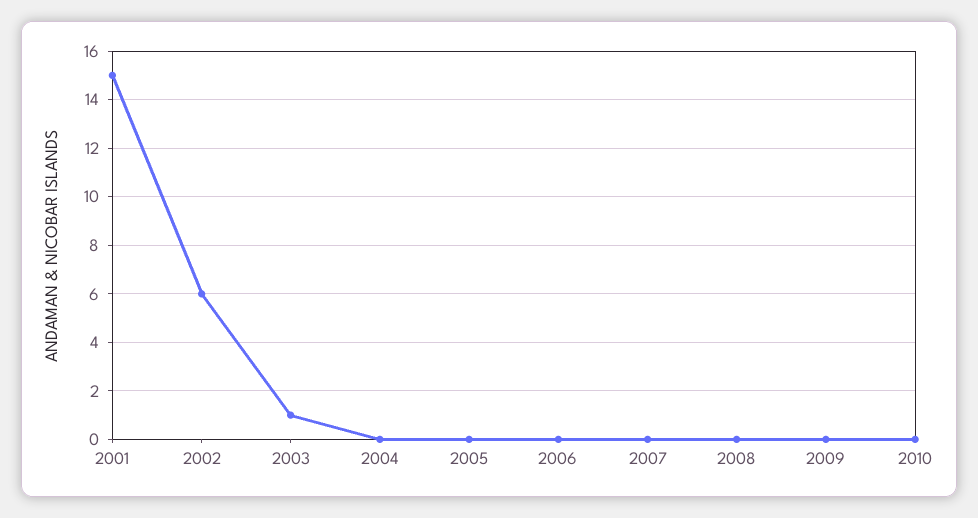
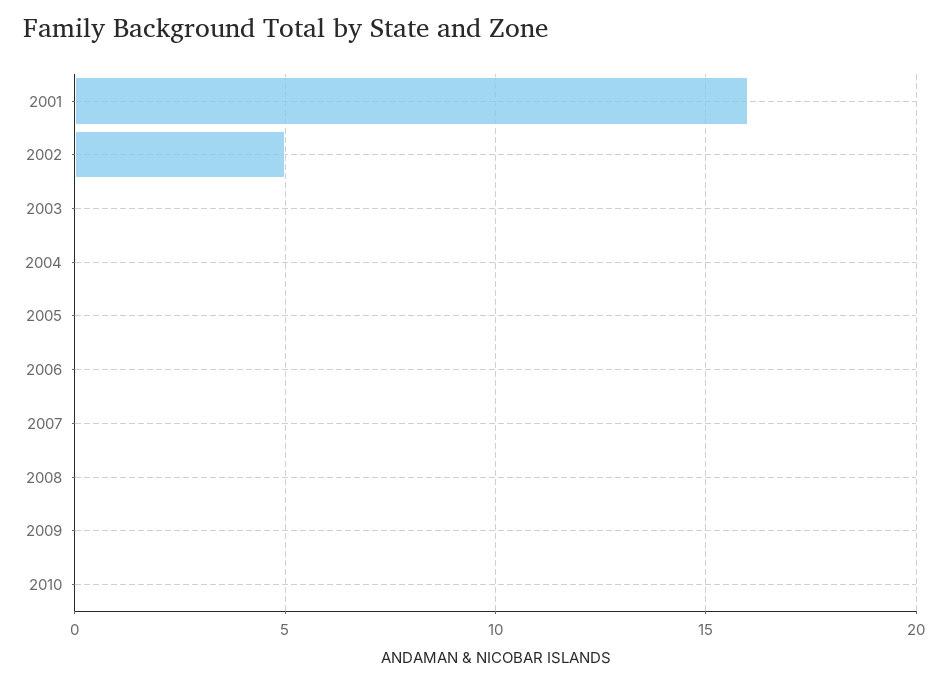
  {
-   "2001": 15,
+   "2001": 16,
-   "2002": 6,
+   "2002": 5,
-   "2003": 1,
+   "2003": 0,
    "2004": 0,
    "2005": 0,
    "2006": 0,
    "2007": 0,
    "2008": 0,
    "2009": 0,
    "2010": 0
  }

